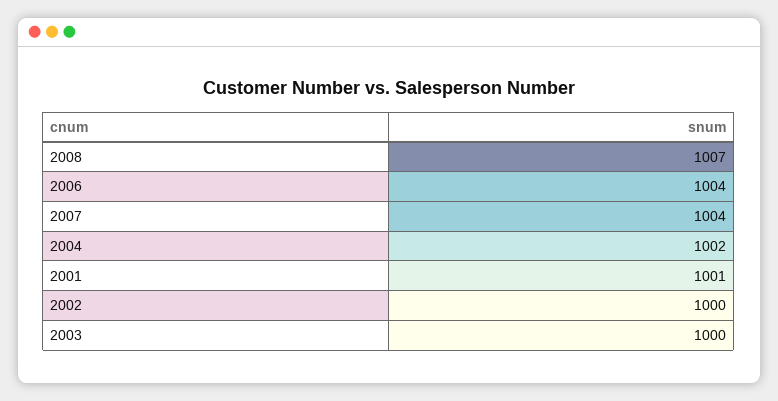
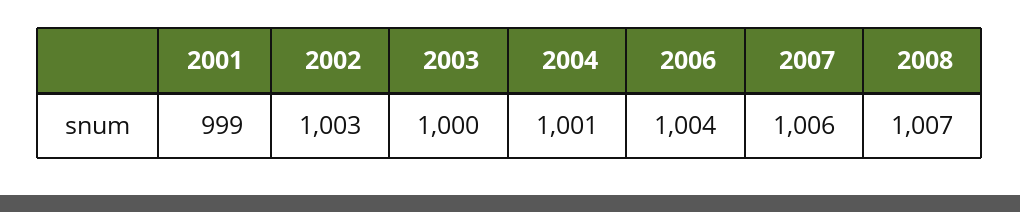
  {
    "2008": 1007,
    "2006": 1004,
-   "2007": 1004,
+   "2007": 1006,
-   "2004": 1002,
+   "2004": 1001,
-   "2001": 1001,
+   "2001": 999,
-   "2002": 1000,
+   "2002": 1003,
    "2003": 1000
  }

